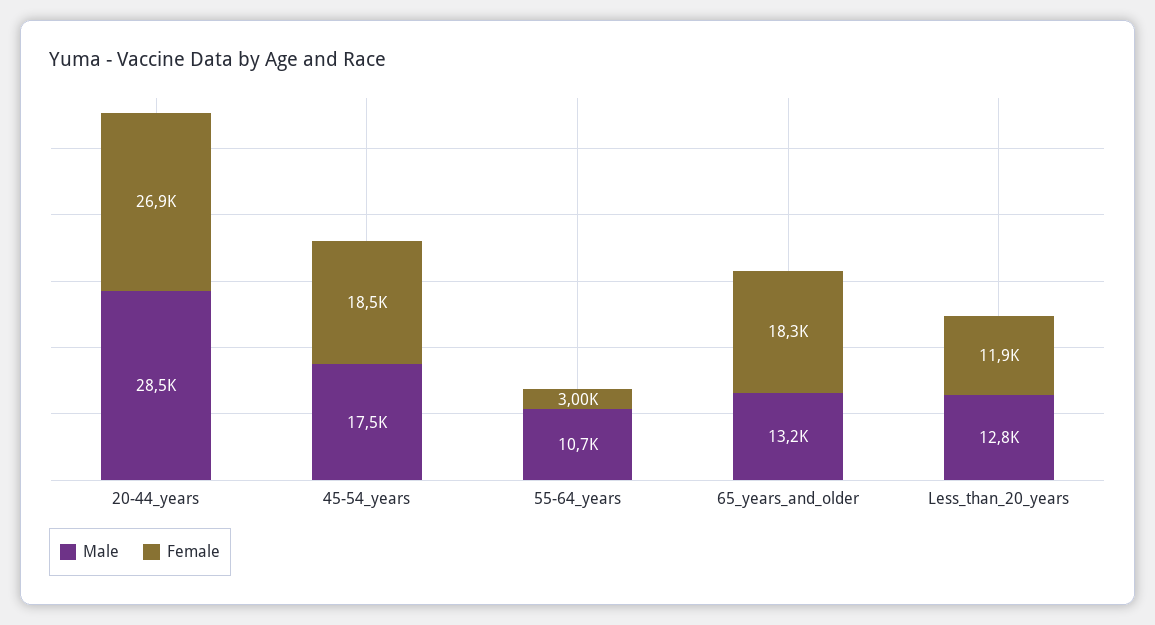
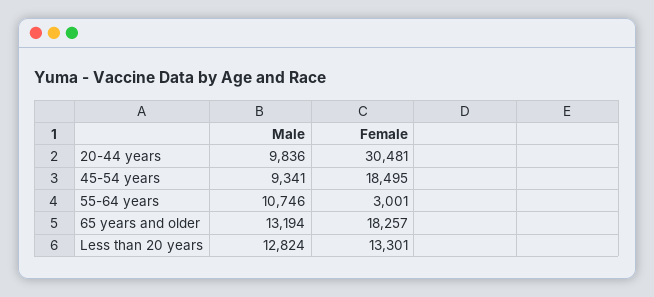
  {
    "Male": {
-     "20-44_years": 28500,
+     "20-44_years": 9836,
-     "45-54_years": 17500,
+     "45-54_years": 9341,
      "55-64_years": 10746,
      "65_years_and_older": 13194,
      "Less_than_20_years": 12824
    },
    "Female": {
-     "20-44_years": 26900,
+     "20-44_years": 30481,
      "45-54_years": 18495,
      "55-64_years": 3001,
      "65_years_and_older": 18257,
-     "Less_than_20_years": 11900
+     "Less_than_20_years": 13301
    }
  }

